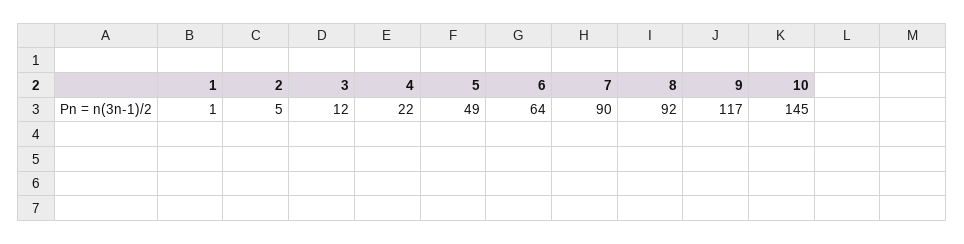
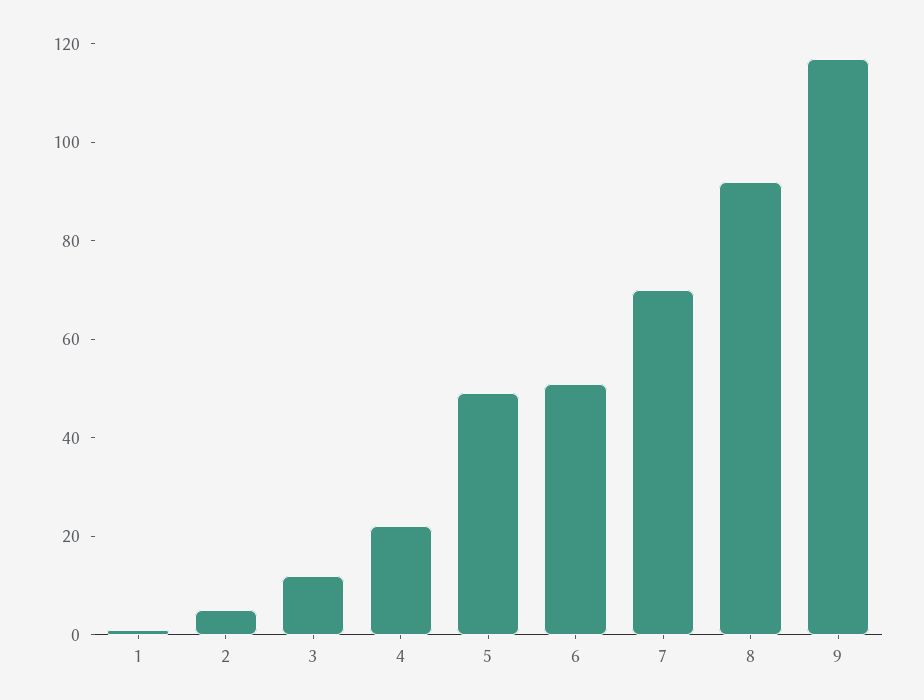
  {
    "1": 1,
    "2": 5,
    "3": 12,
    "4": 22,
    "5": 49,
-   "6": 64,
+   "6": 50,
-   "7": 90,
+   "7": 70,
    "8": 92,
-   "9": 117,
+   "9": 117
-   "10": 145
  }

